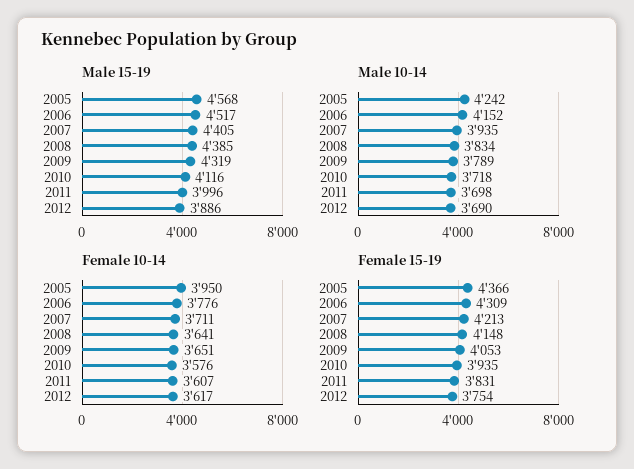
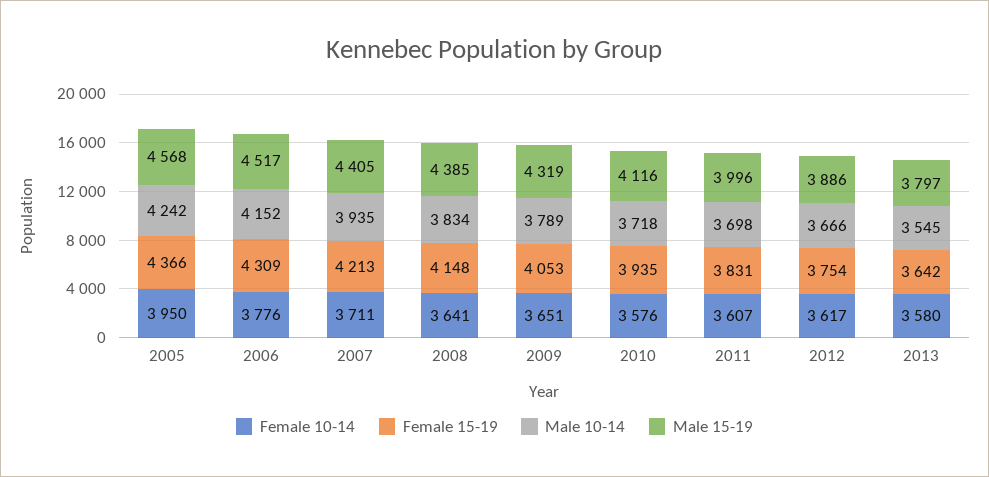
  {
    "Male 15-19": {
      "2005": 4568,
      "2006": 4517,
      "2007": 4405,
      "2008": 4385,
      "2009": 4319,
      "2010": 4116,
      "2011": 3996,
-     "2012": 3886
+     "2012": 3886,
+     "2013": 3797
    },
    "Male 10-14": {
      "2005": 4242,
      "2006": 4152,
      "2007": 3935,
      "2008": 3834,
      "2009": 3789,
      "2010": 3718,
      "2011": 3698,
-     "2012": 3690
+     "2012": 3666,
+     "2013": 3545
    },
    "Female 10-14": {
      "2005": 3950,
      "2006": 3776,
      "2007": 3711,
      "2008": 3641,
      "2009": 3651,
      "2010": 3576,
      "2011": 3607,
-     "2012": 3617
+     "2012": 3617,
+     "2013": 3580
    },
    "Female 15-19": {
      "2005": 4366,
      "2006": 4309,
      "2007": 4213,
      "2008": 4148,
      "2009": 4053,
      "2010": 3935,
      "2011": 3831,
-     "2012": 3754
+     "2012": 3754,
+     "2013": 3642
    }
  }

